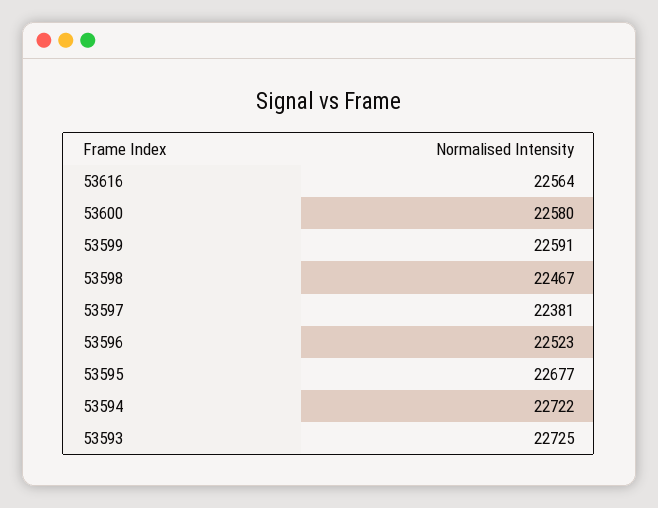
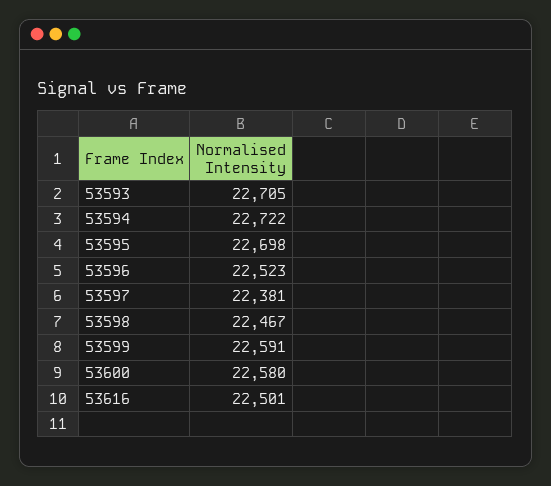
  {
-   "53616": 22564,
+   "53616": 22501,
    "53600": 22580,
    "53599": 22591,
    "53598": 22467,
    "53597": 22381,
    "53596": 22523,
-   "53595": 22677,
+   "53595": 22698,
    "53594": 22722,
-   "53593": 22725
+   "53593": 22705
  }

